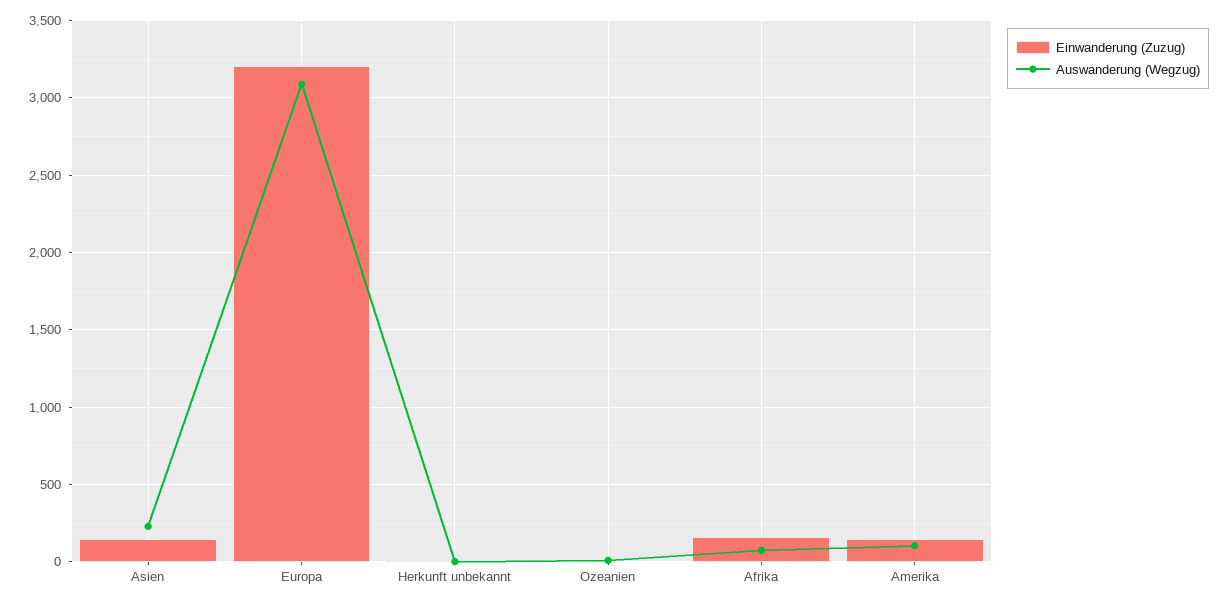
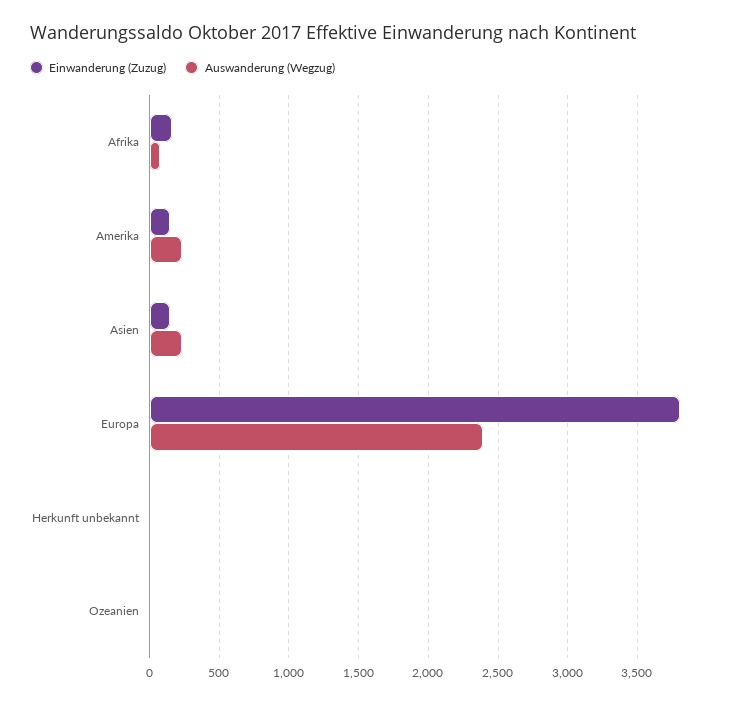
  {
    "Einwanderung (Zuzug)": {
      "Asien": 150,
-     "Europa": 3200,
+     "Europa": 3800,
      "Herkunft unbekannt": 0,
      "Ozeanien": 0,
      "Afrika": 150,
      "Amerika": 150
    },
    "Auswanderung (Wegzug)": {
      "Asien": 250,
-     "Europa": 3100,
+     "Europa": 2400,
      "Herkunft unbekannt": 0,
      "Ozeanien": 0,
      "Afrika": 50,
-     "Amerika": 100
+     "Amerika": 250
    }
  }

